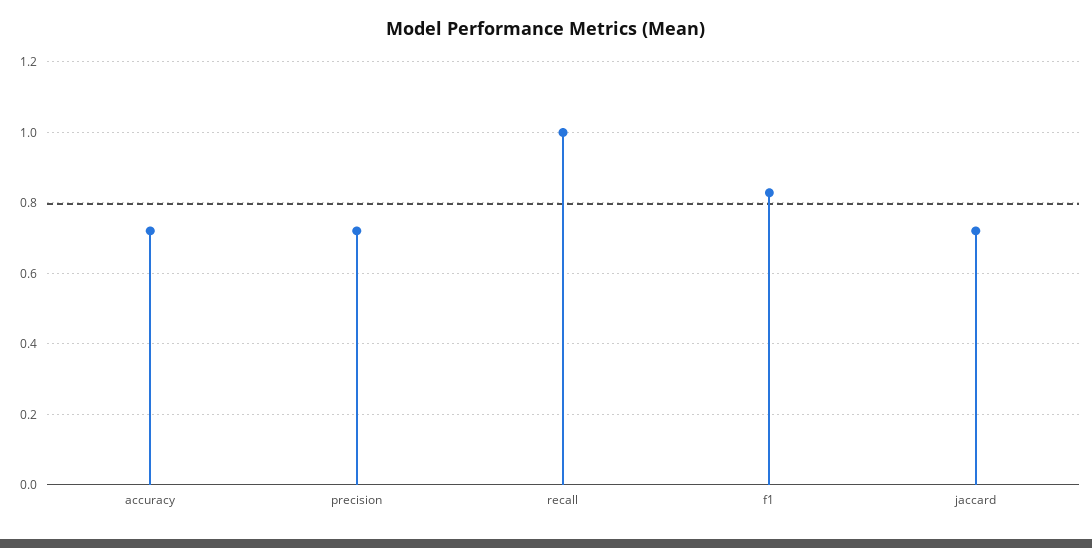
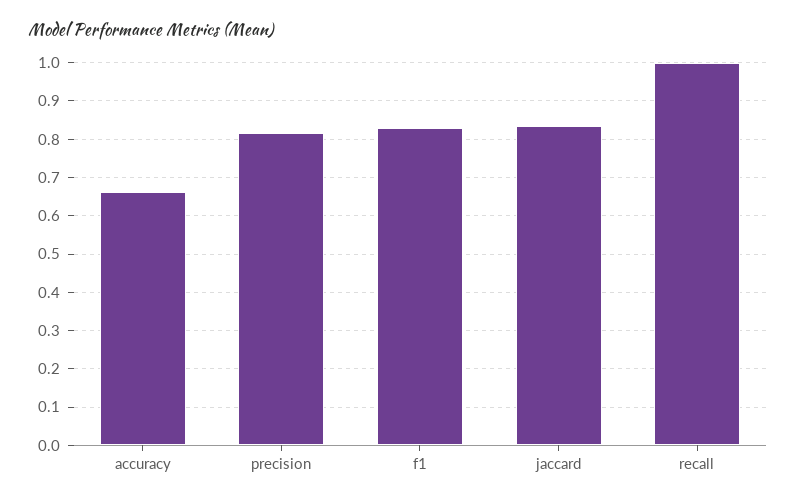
  {
-   "accuracy": 0.72,
+   "accuracy": 0.66,
-   "precision": 0.72,
+   "precision": 0.82,
    "recall": 1,
    "f1": 0.82,
-   "jaccard": 0.72
+   "jaccard": 0.84
  }

